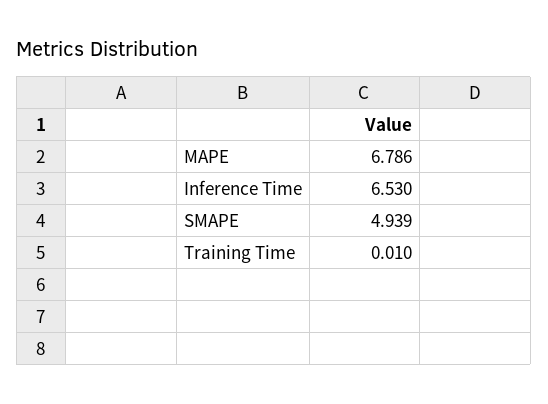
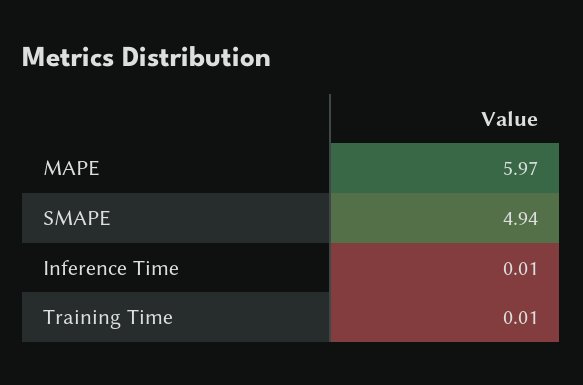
  {
-   "MAPE": 6.786,
+   "MAPE": 5.97,
-   "Inference Time": 6.53,
+   "Inference Time": 0.01,
    "SMAPE": 4.939,
    "Training Time": 0.01
  }

